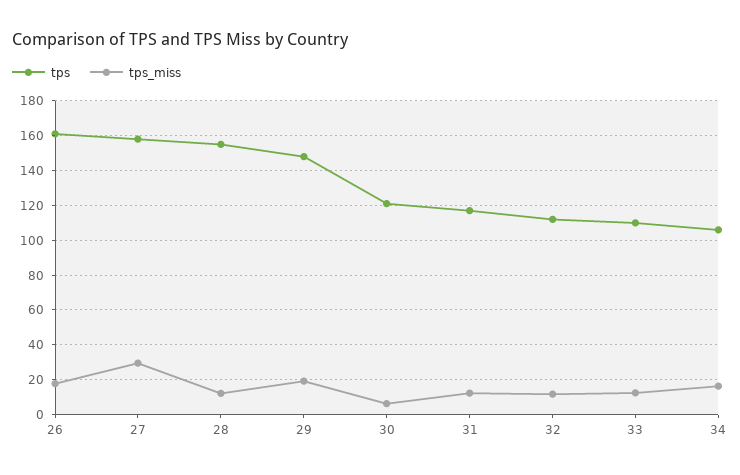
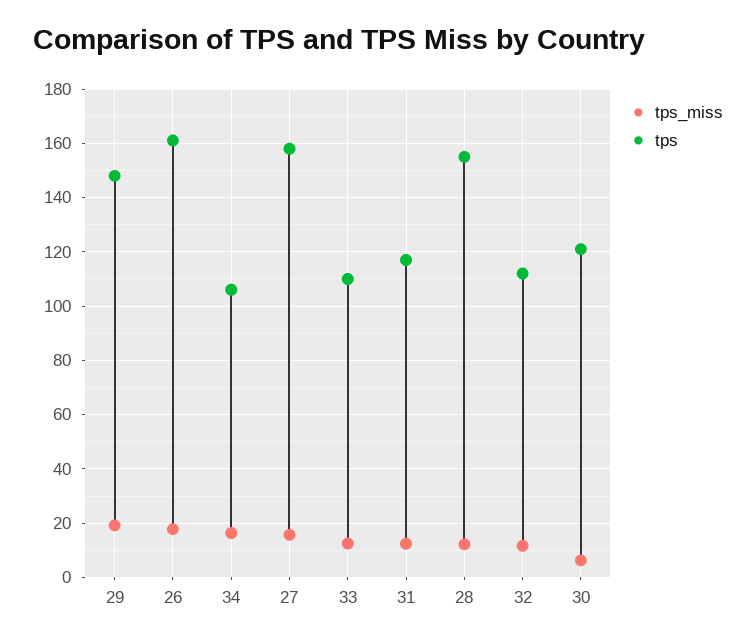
  {
    "tps": {
      "26": 160,
      "27": 157.5,
      "28": 155,
      "29": 147.5,
      "30": 120,
      "31": 117.5,
      "32": 112.5,
      "33": 110,
      "34": 105
    },
    "tps_miss": {
      "26": 17.5,
-     "27": 30,
+     "27": 15,
      "28": 12.5,
      "29": 20,
      "30": 7.5,
      "31": 12.5,
      "32": 12.5,
      "33": 12.5,
      "34": 17.5
    }
  }

